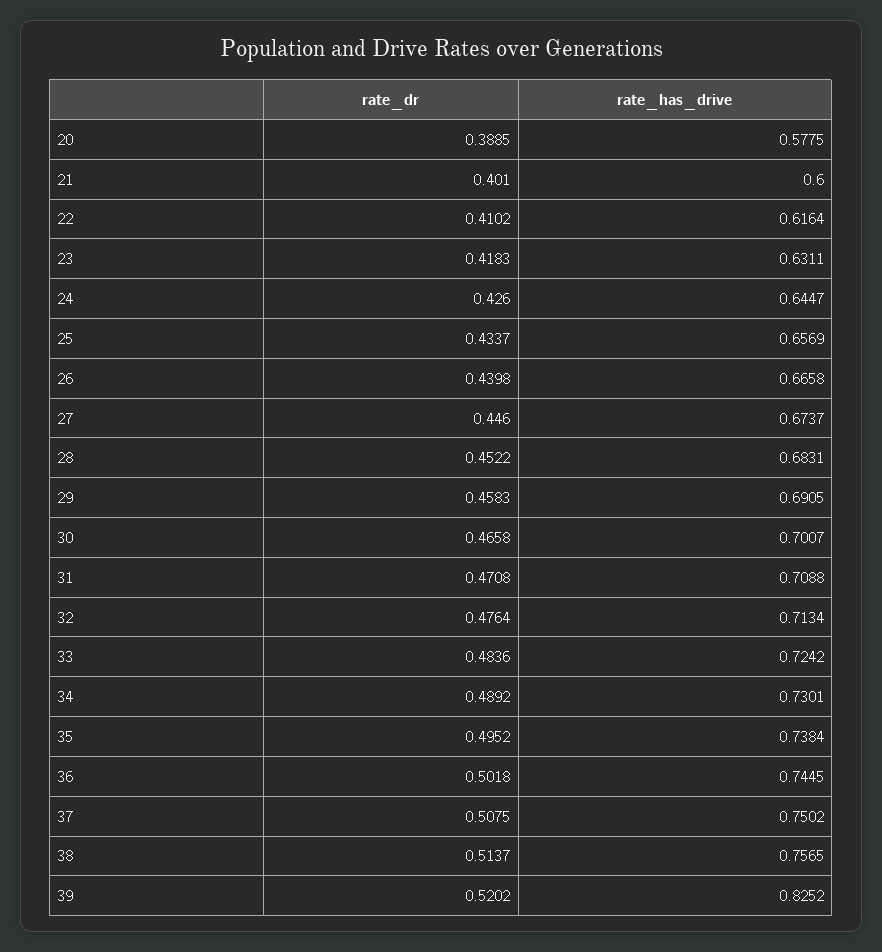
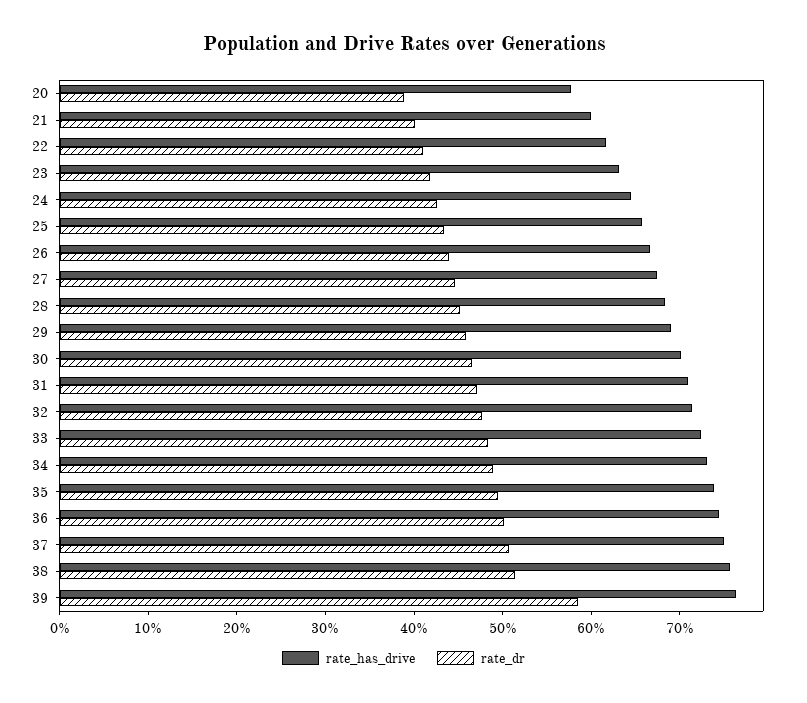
  {
    "rate_dr": {
      "20": 0.3885,
      "21": 0.401,
      "22": 0.4102,
      "23": 0.4183,
      "24": 0.426,
      "25": 0.4337,
      "26": 0.4398,
      "27": 0.446,
      "28": 0.4522,
      "29": 0.4583,
      "30": 0.4658,
      "31": 0.4708,
      "32": 0.4764,
      "33": 0.4836,
      "34": 0.4892,
      "35": 0.4952,
      "36": 0.5018,
      "37": 0.5075,
      "38": 0.5137,
-     "39": 0.5202
+     "39": 0.58
    },
    "rate_has_drive": {
      "20": 0.5775,
      "21": 0.6,
      "22": 0.6164,
      "23": 0.6311,
      "24": 0.6447,
      "25": 0.6569,
      "26": 0.6658,
      "27": 0.6737,
      "28": 0.6831,
      "29": 0.6905,
      "30": 0.7007,
      "31": 0.7088,
      "32": 0.7134,
      "33": 0.7242,
      "34": 0.7301,
      "35": 0.7384,
      "36": 0.7445,
      "37": 0.7502,
      "38": 0.7565,
-     "39": 0.8252
+     "39": 0.76
    }
  }

